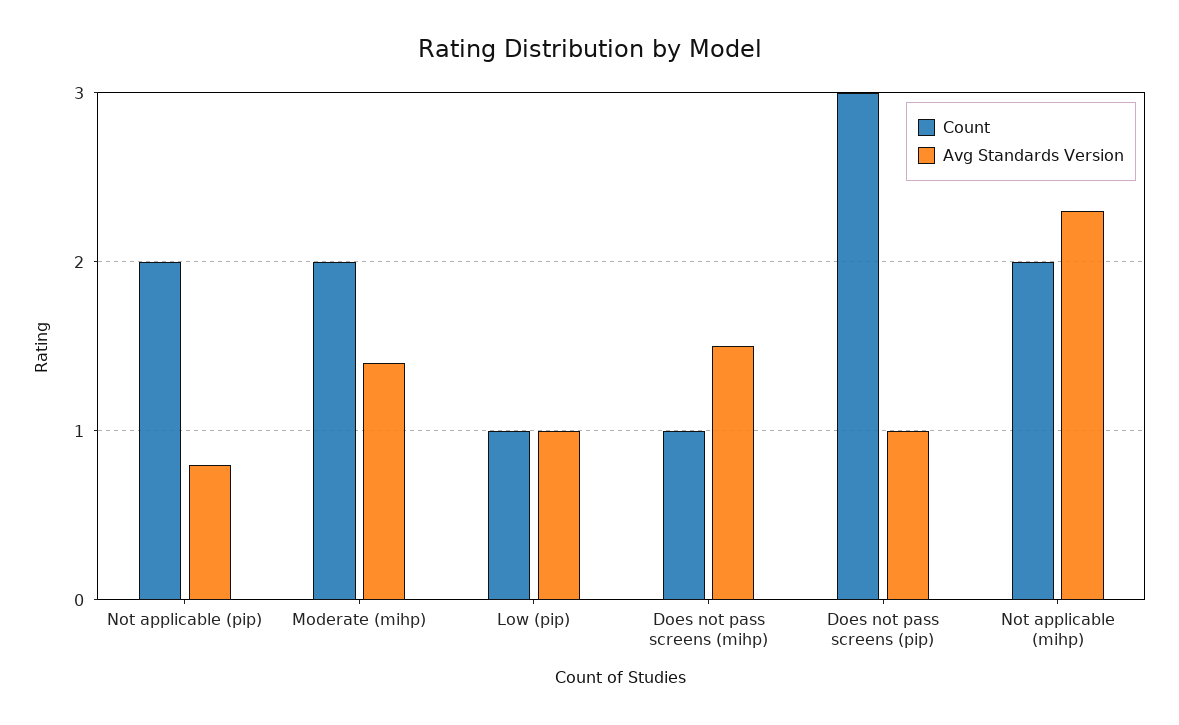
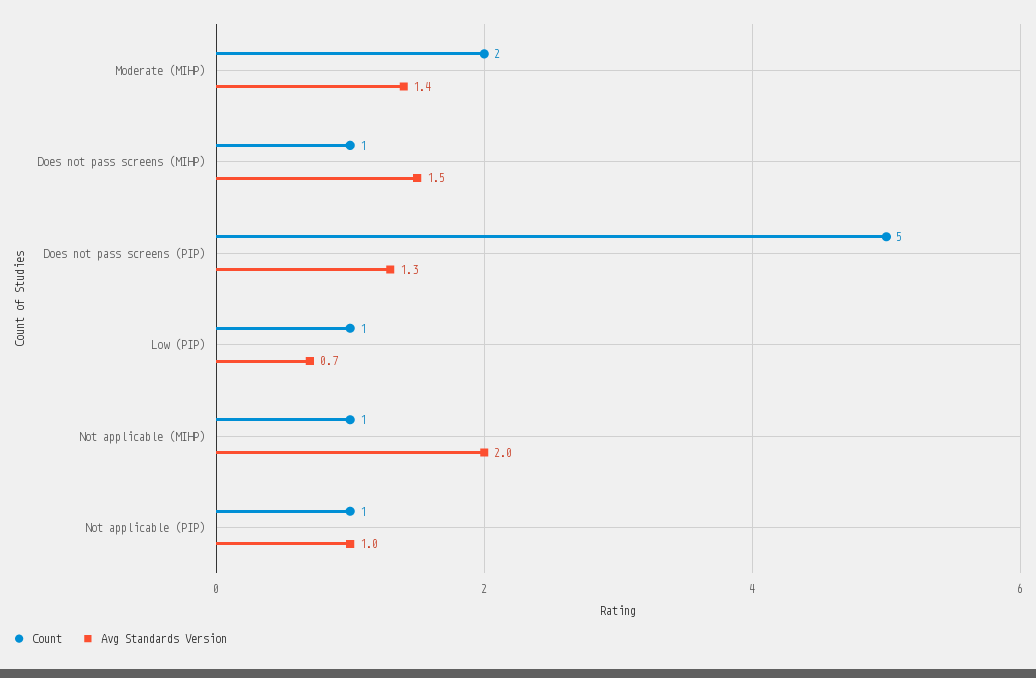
  {
    "Count": {
-     "Not applicable (pip)": 2,
+     "Not applicable (pip)": 1,
      "Moderate (mihp)": 2,
      "Low (pip)": 1,
      "Does not pass screens (mihp)": 1,
-     "Does not pass screens (pip)": 3,
+     "Does not pass screens (pip)": 5,
-     "Not applicable (mihp)": 2
+     "Not applicable (mihp)": 1
    },
    "Avg Standards Version": {
-     "Not applicable (pip)": 0.8,
+     "Not applicable (pip)": 1,
      "Moderate (mihp)": 1.4,
-     "Low (pip)": 1,
+     "Low (pip)": 0.7,
      "Does not pass screens (mihp)": 1.5,
-     "Does not pass screens (pip)": 1,
+     "Does not pass screens (pip)": 1.3,
-     "Not applicable (mihp)": 2.3
+     "Not applicable (mihp)": 2
    }
  }

